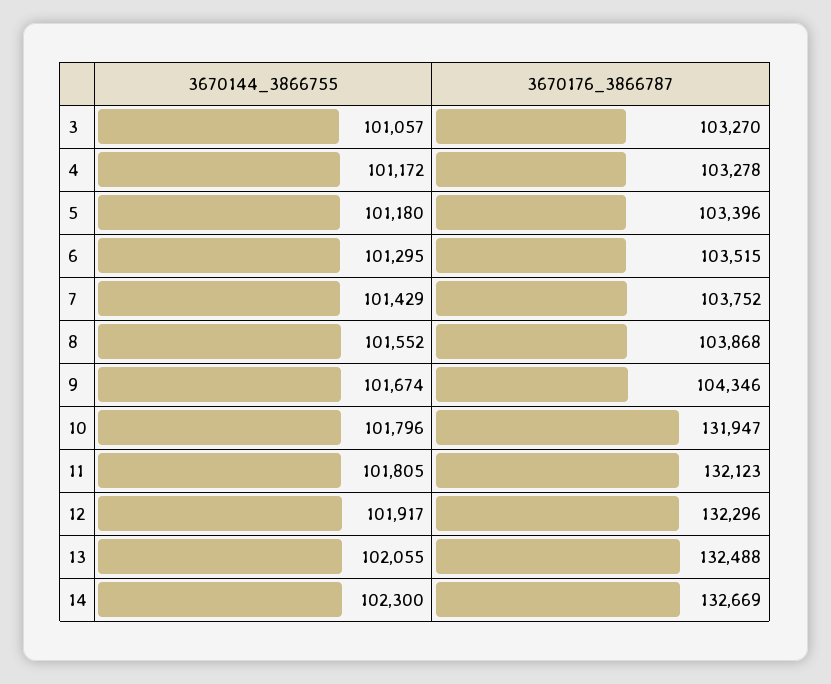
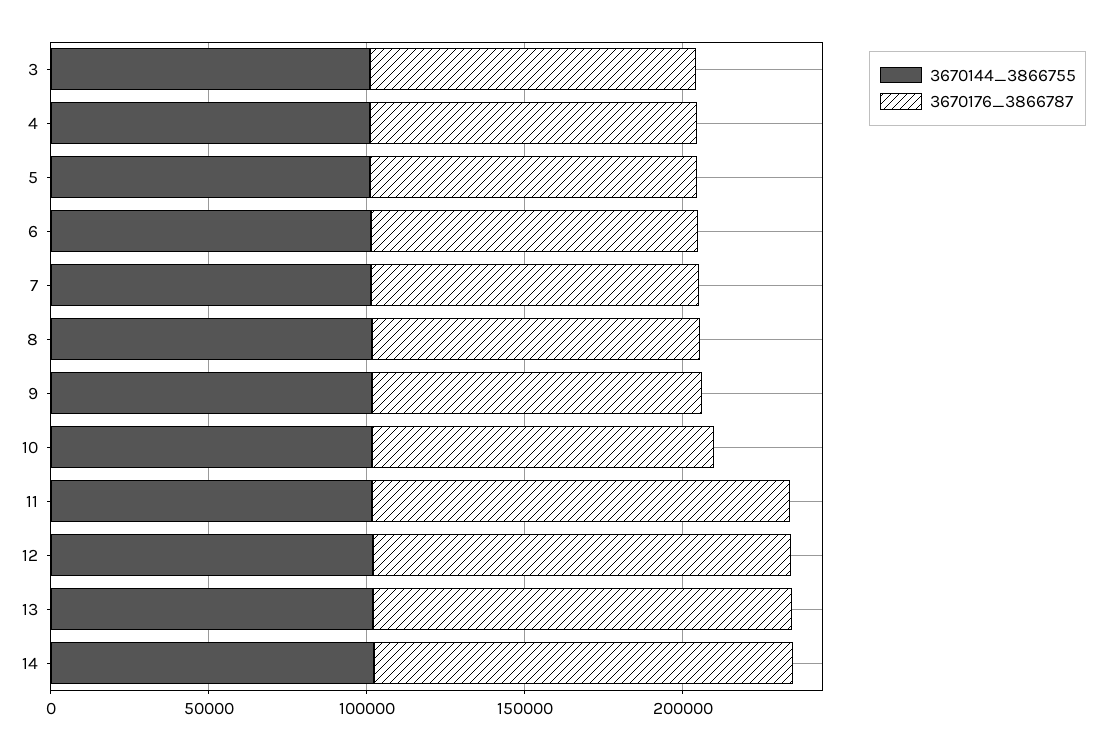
  {
    "3670144_3866755": {
      "3": 101057,
      "4": 101172,
      "5": 101180,
      "6": 101295,
      "7": 101429,
      "8": 101552,
      "9": 101674,
      "10": 101796,
      "11": 101805,
      "12": 101917,
      "13": 102055,
      "14": 102300
    },
    "3670176_3866787": {
      "3": 103270,
      "4": 103278,
      "5": 103396,
      "6": 103515,
      "7": 103752,
      "8": 103868,
      "9": 104346,
-     "10": 131947,
+     "10": 110000,
      "11": 132123,
      "12": 132296,
      "13": 132488,
      "14": 132669
    }
  }

